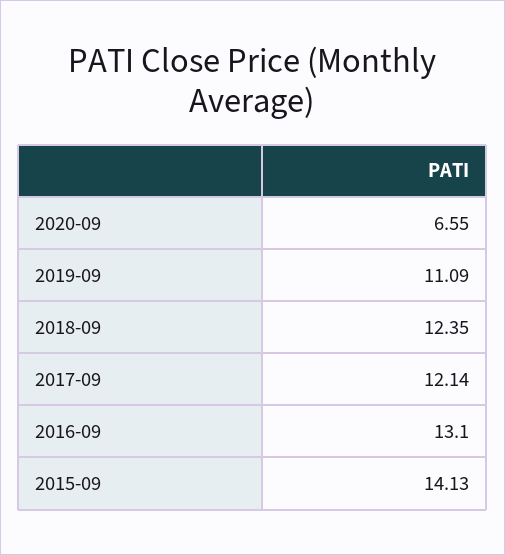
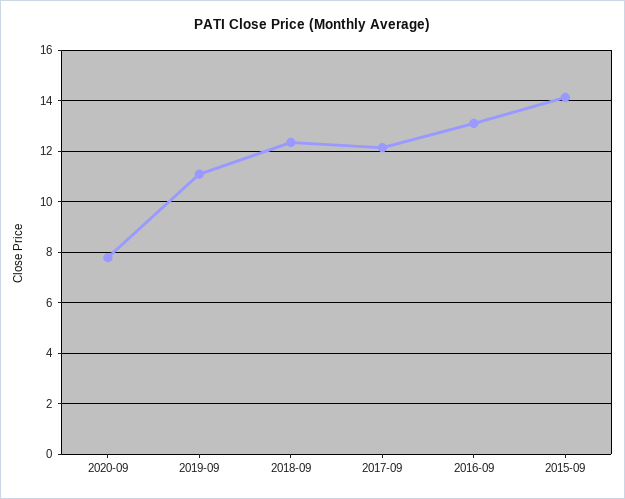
  {
-   "2020-09": 6.55,
+   "2020-09": 7.75,
    "2019-09": 11.09,
    "2018-09": 12.35,
    "2017-09": 12.14,
    "2016-09": 13.1,
    "2015-09": 14.13
  }

